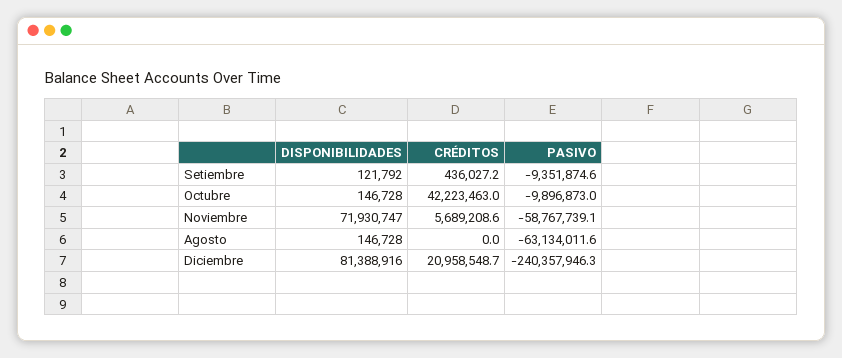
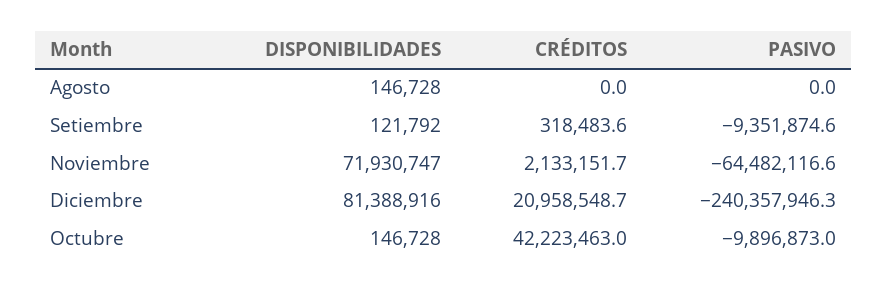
  {
    "DISPONIBILIDADES": {
      "Setiembre": 121792,
      "Octubre": 146728,
      "Noviembre": 71930747,
      "Agosto": 146728,
      "Diciembre": 81388916
    },
    "CRÉDITOS": {
-     "Setiembre": 436027.2,
+     "Setiembre": 318483.6,
      "Octubre": 42223463,
-     "Noviembre": 5689208.6,
+     "Noviembre": 2133151.7,
      "Agosto": 0,
      "Diciembre": 20958548.7
    },
    "PASIVO": {
      "Setiembre": -9351874.6,
      "Octubre": -9896873,
-     "Noviembre": -58767739.1,
+     "Noviembre": -64482116.6,
-     "Agosto": -63134011.6,
+     "Agosto": 0,
      "Diciembre": -240357946.3
    }
  }

